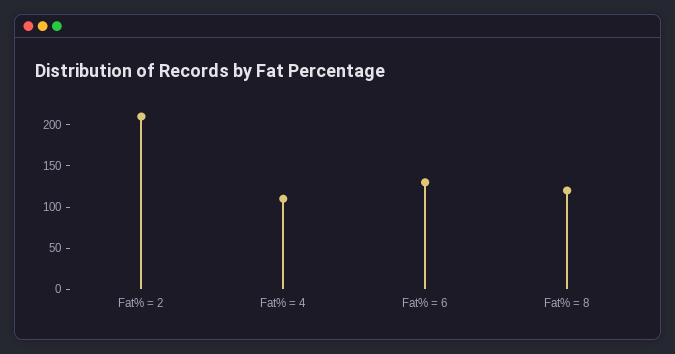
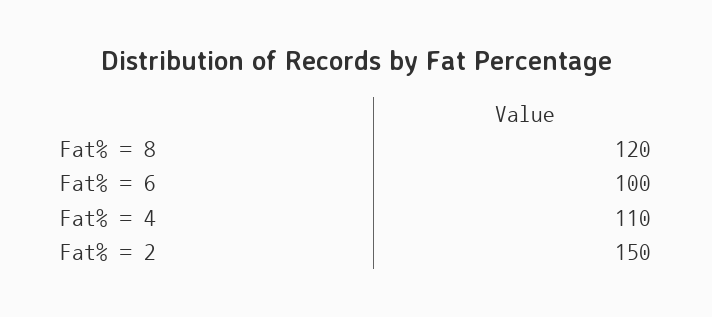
  {
-   "Fat% = 2": 210,
+   "Fat% = 2": 150,
    "Fat% = 4": 110,
-   "Fat% = 6": 130,
+   "Fat% = 6": 100,
    "Fat% = 8": 120
  }

